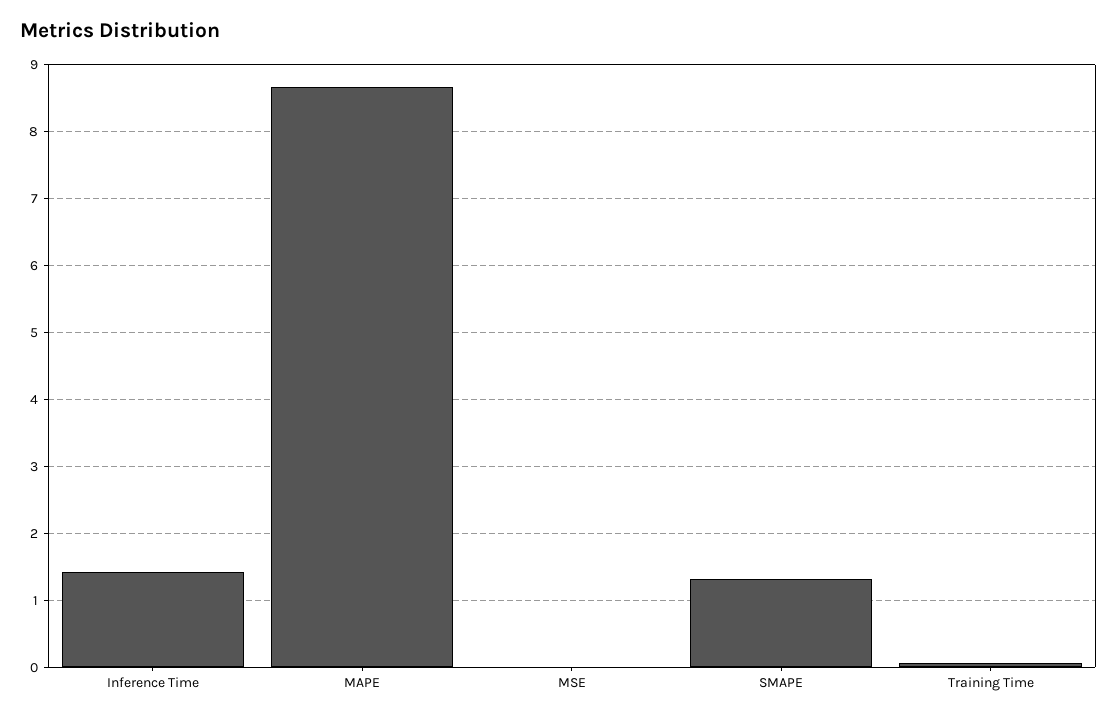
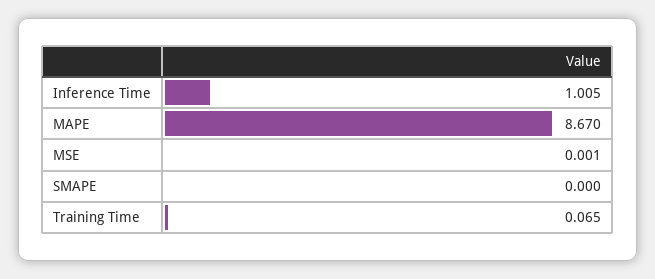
  {
-   "Inference Time": 1.4,
+   "Inference Time": 1.005,
    "MAPE": 8.67,
    "MSE": 0.001,
-   "SMAPE": 1.3,
+   "SMAPE": 0,
    "Training Time": 0.065
  }

